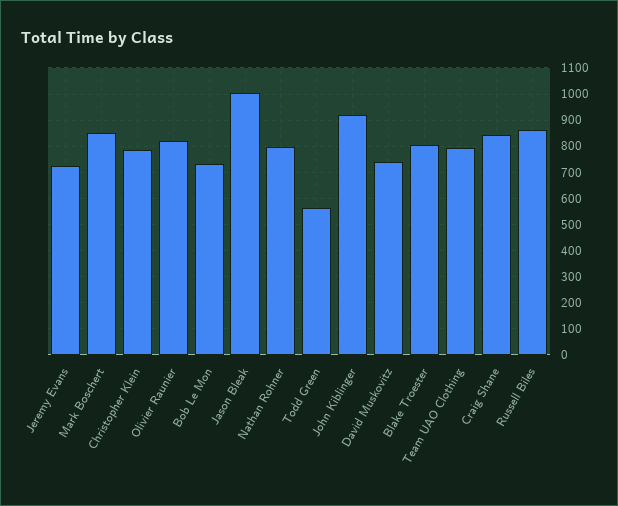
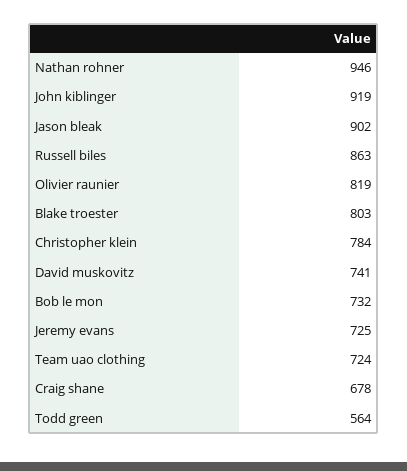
  {
    "Jeremy Evans": 725,
-   "Mark Boschert": 850,
    "Christopher Klein": 784,
    "Olivier Raunier": 819,
    "Bob Le Mon": 732,
-   "Jason Bleak": 1000,
+   "Jason Bleak": 902,
-   "Nathan Rohner": 800,
+   "Nathan Rohner": 946,
    "Todd Green": 564,
    "John Kiblinger": 919,
    "David Muskovitz": 741,
    "Blake Troester": 803,
-   "Team UAO Clothing": 800,
+   "Team UAO Clothing": 724,
-   "Craig Shane": 850,
+   "Craig Shane": 678,
    "Russell Biles": 863
  }

